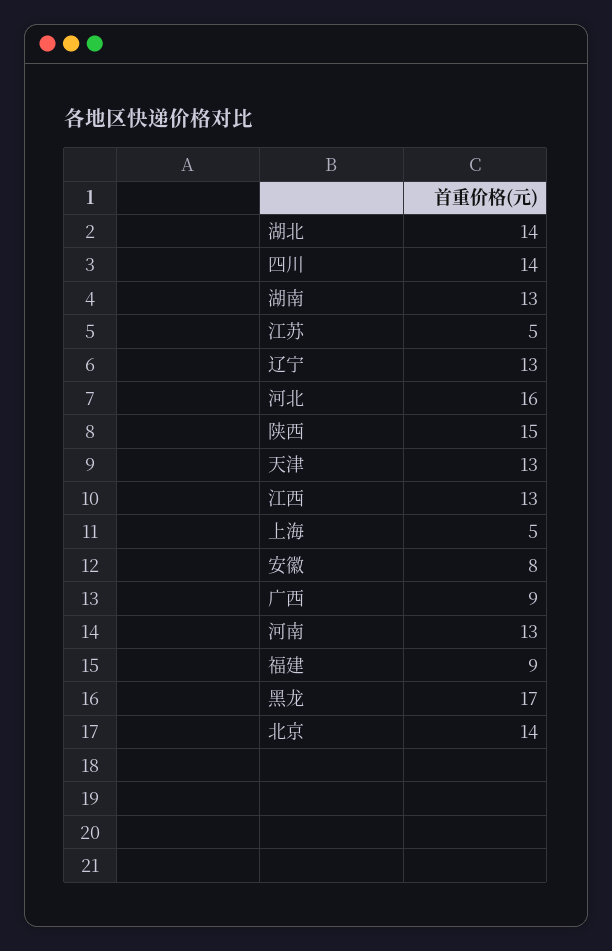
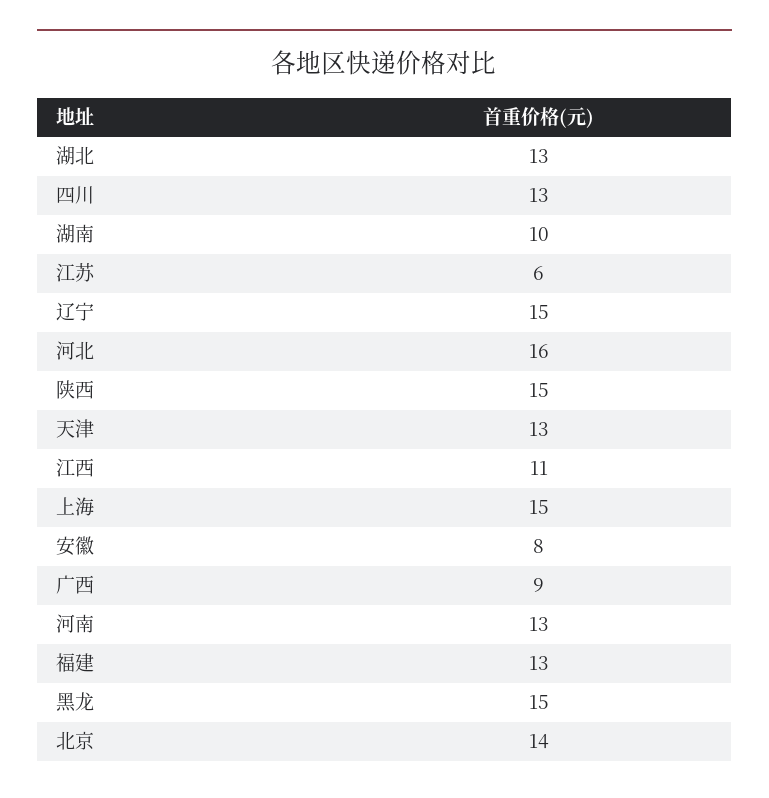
  {
-   "湖北": 14,
+   "湖北": 13,
-   "四川": 14,
+   "四川": 13,
-   "湖南": 13,
+   "湖南": 10,
-   "江苏": 5,
+   "江苏": 6,
-   "辽宁": 13,
+   "辽宁": 15,
    "河北": 16,
    "陕西": 15,
    "天津": 13,
-   "江西": 13,
+   "江西": 11,
-   "上海": 5,
+   "上海": 15,
    "安徽": 8,
    "广西": 9,
    "河南": 13,
-   "福建": 9,
+   "福建": 13,
-   "黑龙": 17,
+   "黑龙": 15,
    "北京": 14
  }

